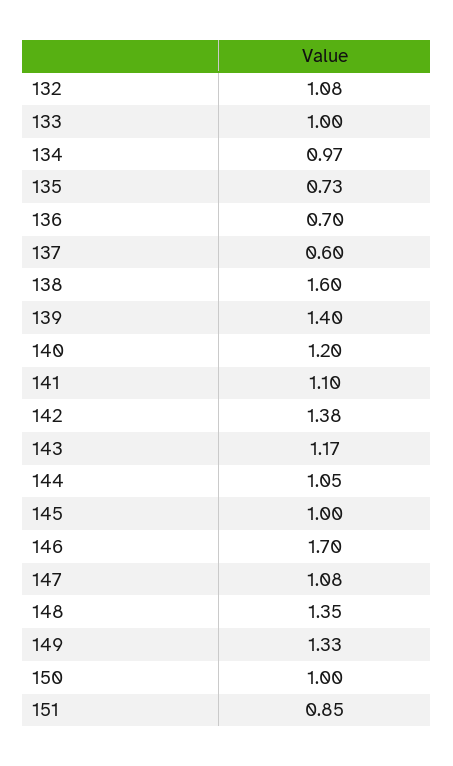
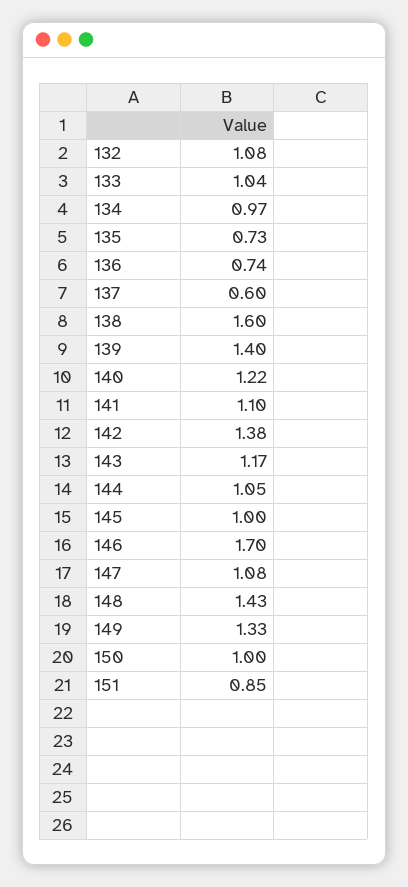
  {
    "132": 1.08,
-   "133": 1,
+   "133": 1.04,
    "134": 0.97,
    "135": 0.73,
-   "136": 0.7,
+   "136": 0.74,
    "137": 0.6,
    "138": 1.6,
    "139": 1.4,
-   "140": 1.2,
+   "140": 1.22,
    "141": 1.1,
    "142": 1.38,
    "143": 1.17,
    "144": 1.05,
    "145": 1,
    "146": 1.7,
    "147": 1.08,
-   "148": 1.35,
+   "148": 1.43,
    "149": 1.33,
    "150": 1,
    "151": 0.85
  }

